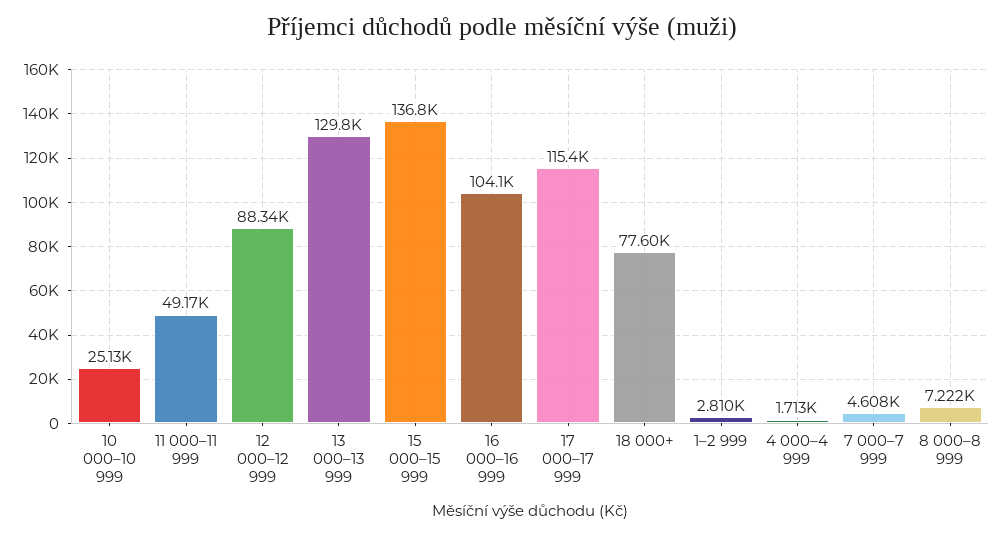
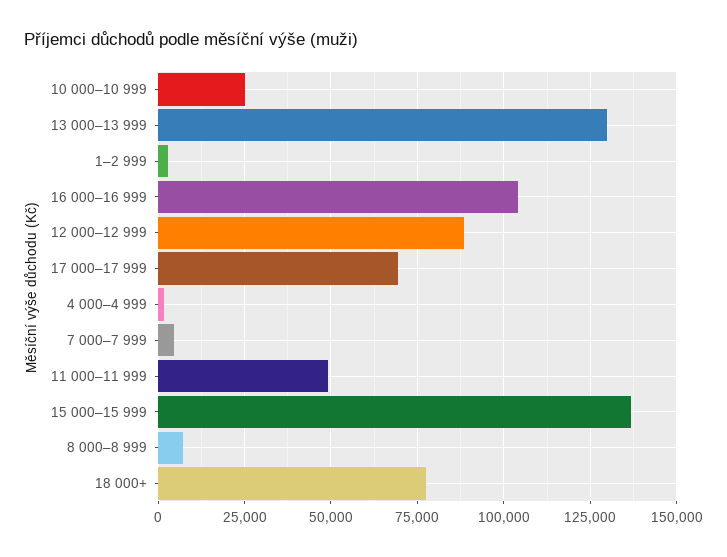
  {
    "10 000–10 999": 25130,
    "11 000–11 999": 49170,
    "12 000–12 999": 88340,
    "13 000–13 999": 129800,
    "15 000–15 999": 136800,
    "16 000–16 999": 104100,
-   "17 000–17 999": 115400,
+   "17 000–17 999": 70000,
    "18 000+": 77600,
    "1–2 999": 2810,
    "4 000–4 999": 1713,
    "7 000–7 999": 4608,
    "8 000–8 999": 7222
  }

